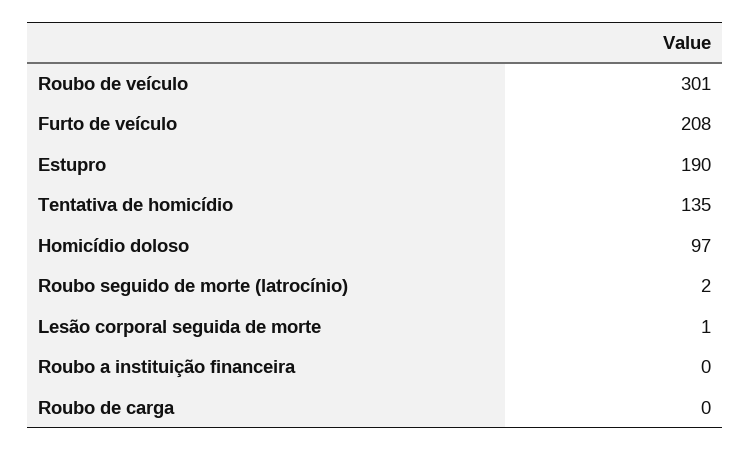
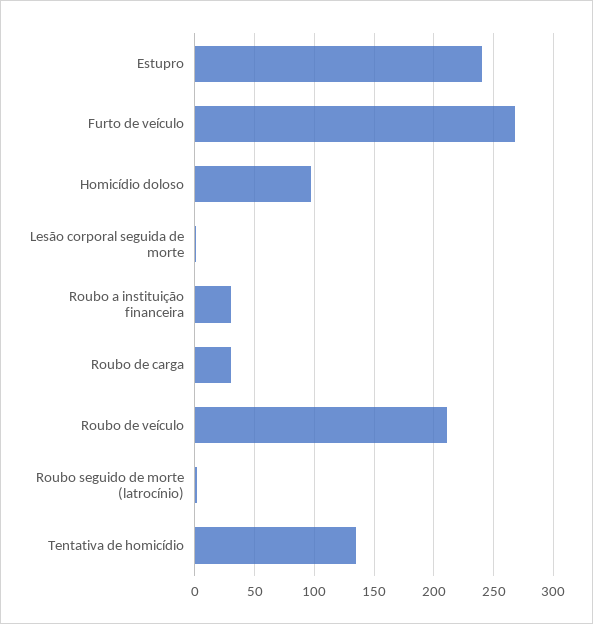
  {
-   "Roubo de veículo": 301,
+   "Roubo de veículo": 210,
-   "Furto de veículo": 208,
+   "Furto de veículo": 270,
-   "Estupro": 190,
+   "Estupro": 240,
    "Tentativa de homicídio": 135,
    "Homicídio doloso": 97,
    "Roubo seguido de morte (latrocínio)": 2,
    "Lesão corporal seguida de morte": 1,
-   "Roubo a instituição financeira": 0,
+   "Roubo a instituição financeira": 30,
-   "Roubo de carga": 0
+   "Roubo de carga": 30
  }

